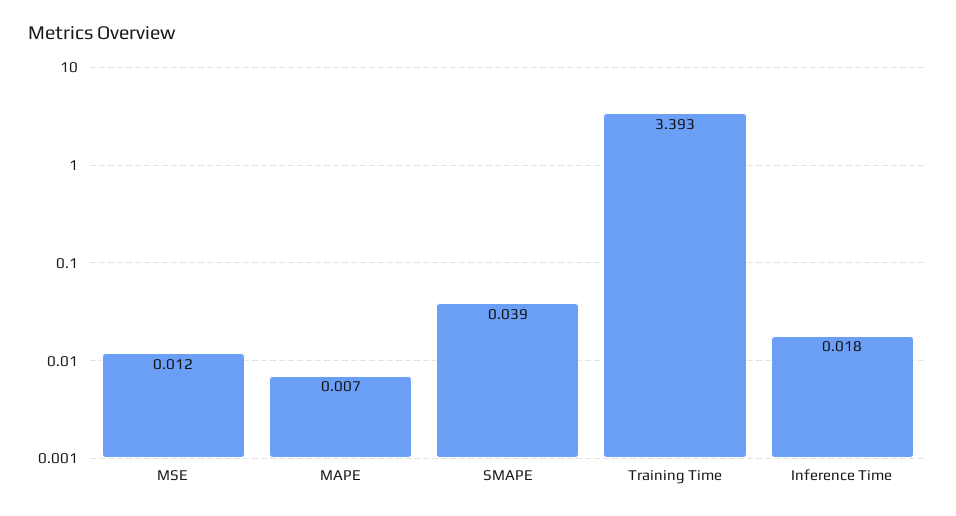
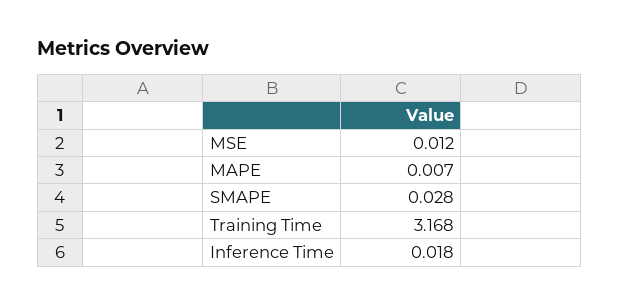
  {
    "MSE": 0.012,
    "MAPE": 0.007,
-   "SMAPE": 0.039,
+   "SMAPE": 0.028,
-   "Training Time": 3.393,
+   "Training Time": 3.168,
    "Inference Time": 0.018
  }

